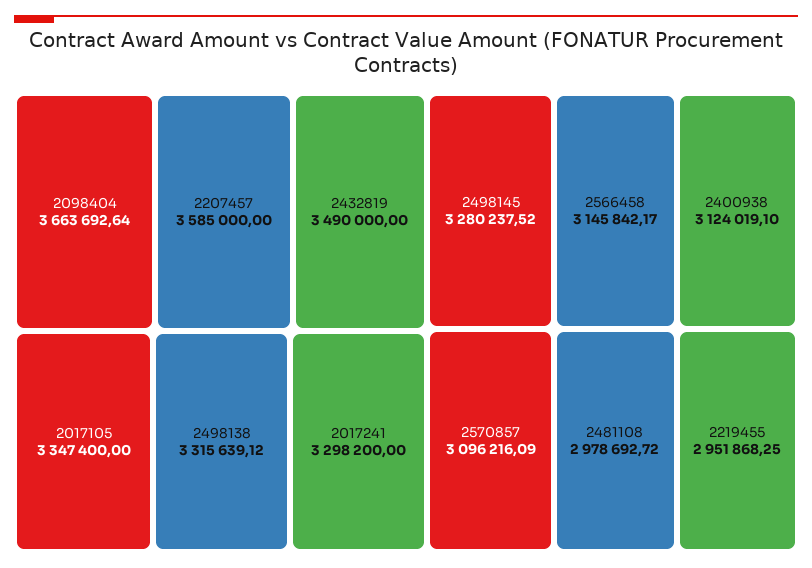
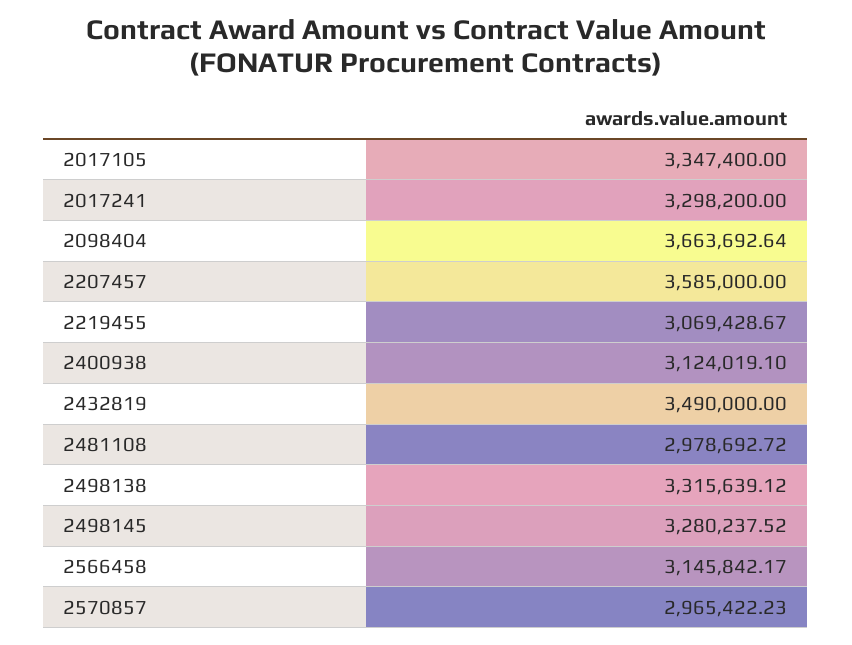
  {
    "2098404": 3663692.64,
    "2207457": 3585000,
    "2432819": 3490000,
    "2017105": 3347400,
    "2498138": 3315639.12,
    "2017241": 3298200,
    "2498145": 3280237.52,
    "2566458": 3145842.17,
    "2400938": 3124019.1,
-   "2570857": 3096216.09,
+   "2570857": 2965422.23,
    "2481108": 2978692.72,
-   "2219455": 2951868.25
+   "2219455": 3069428.67
  }

